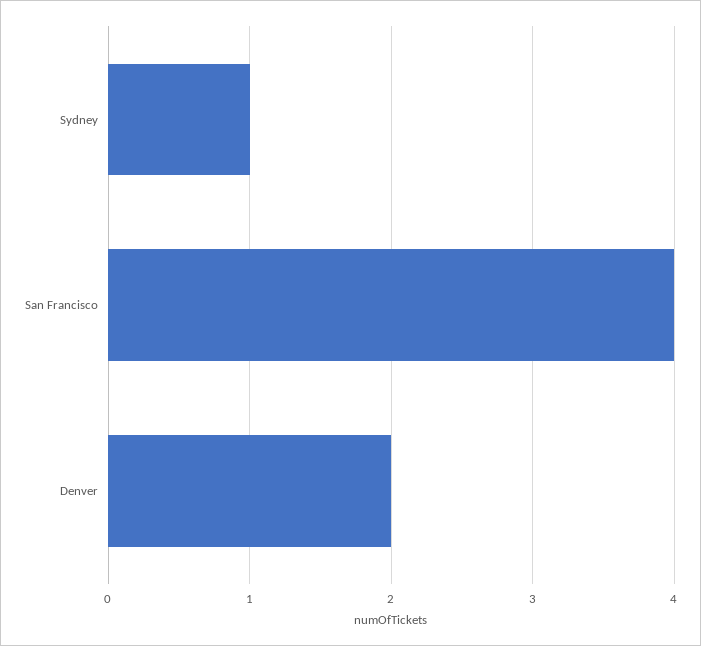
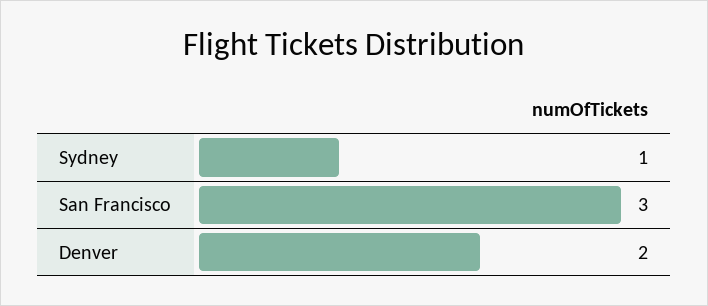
  {
    "Sydney": 1,
-   "San Francisco": 4,
+   "San Francisco": 3,
    "Denver": 2
  }

